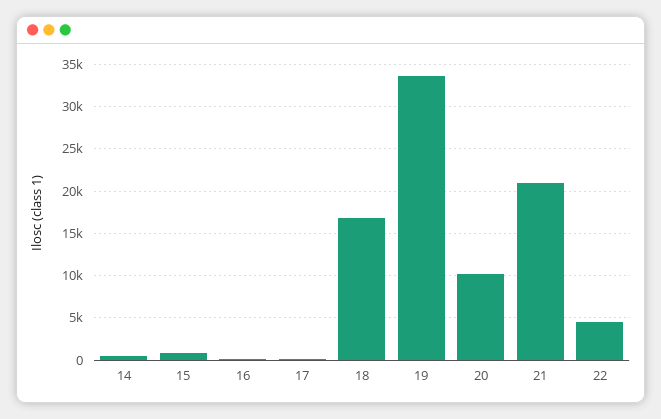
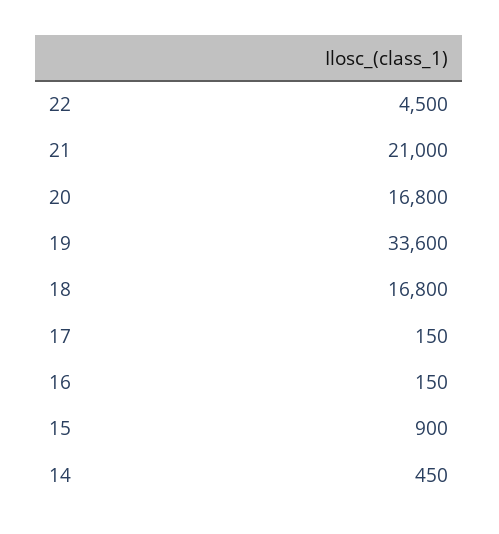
  {
    "14": 450,
    "15": 900,
    "16": 150,
    "17": 150,
    "18": 16800,
    "19": 33600,
-   "20": 10000,
+   "20": 16800,
    "21": 21000,
    "22": 4500
  }

